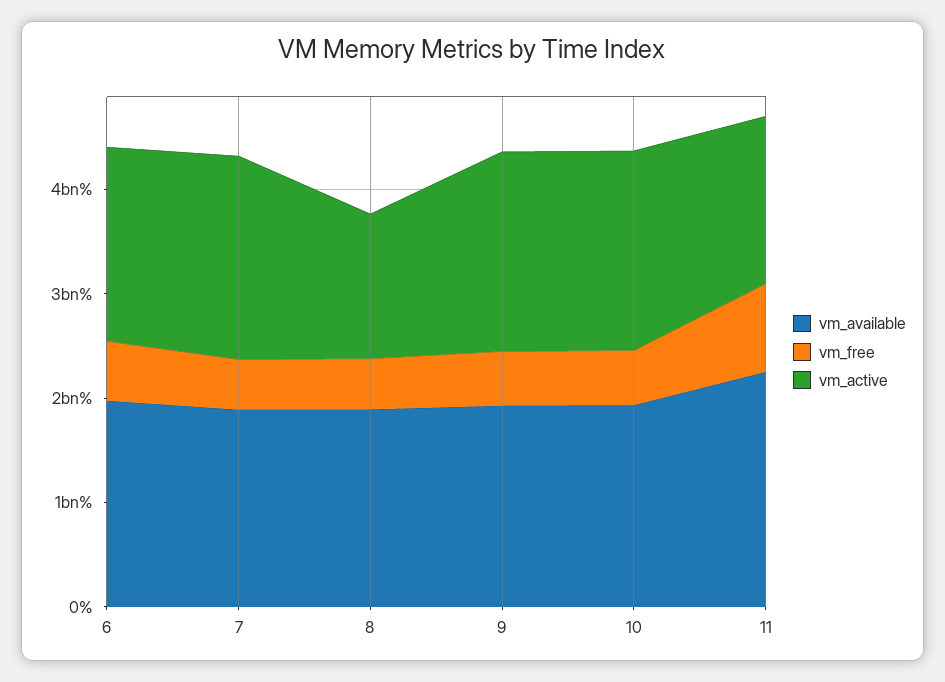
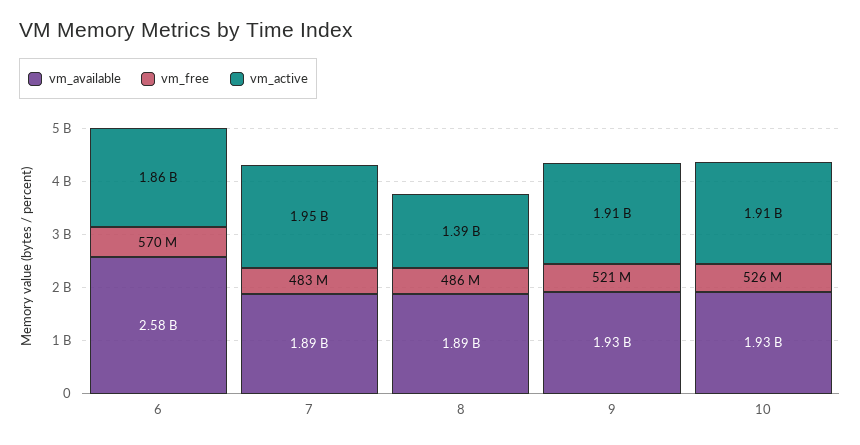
  {
    "vm_available": {
-     "6": 2000000000,
+     "6": 2580000000,
      "7": 1890000000,
      "8": 1890000000,
      "9": 1930000000,
-     "10": 1930000000,
+     "10": 1930000000
-     "11": 2200000000
    },
    "vm_free": {
      "6": 570000000,
      "7": 483000000,
      "8": 486000000,
      "9": 521000000,
-     "10": 526000000,
+     "10": 526000000
-     "11": 800000000
    },
    "vm_active": {
      "6": 1860000000,
      "7": 1950000000,
      "8": 1390000000,
      "9": 1910000000,
-     "10": 1910000000,
+     "10": 1910000000
-     "11": 1600000000
    }
  }

